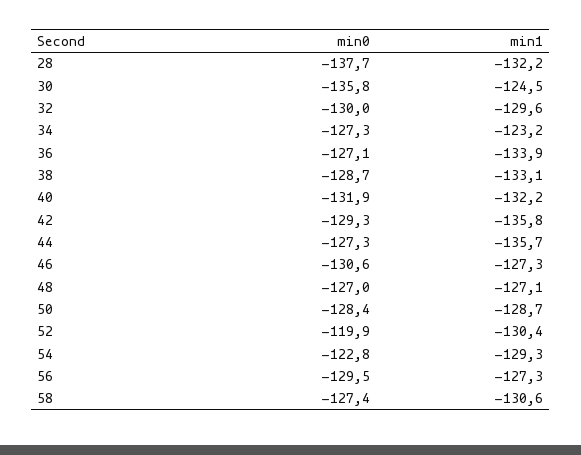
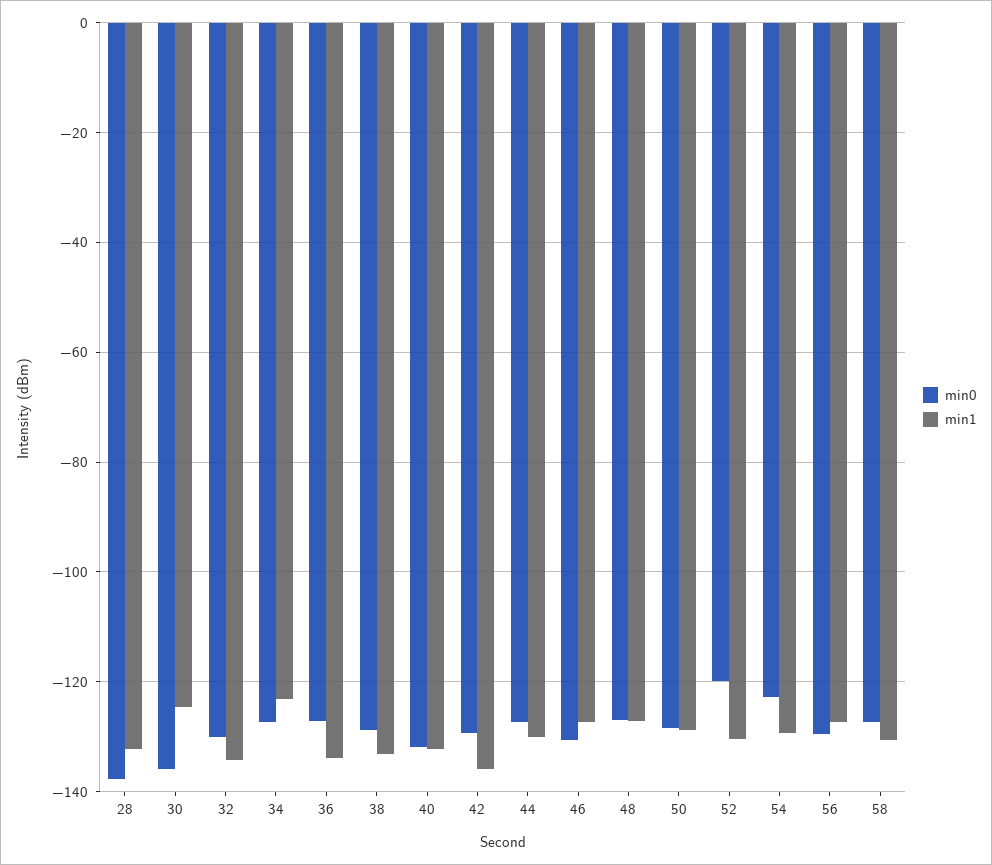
  {
    "min0": {
      "28": -137.7,
      "30": -135.8,
      "32": -130,
      "34": -127.3,
      "36": -127.1,
      "38": -128.7,
      "40": -131.9,
      "42": -129.3,
      "44": -127.3,
      "46": -130.6,
      "48": -127,
      "50": -128.4,
      "52": -119.9,
      "54": -122.8,
      "56": -129.5,
      "58": -127.4
    },
    "min1": {
      "28": -132.2,
      "30": -124.5,
-     "32": -129.6,
+     "32": -134,
      "34": -123.2,
      "36": -133.9,
      "38": -133.1,
      "40": -132.2,
      "42": -135.8,
-     "44": -135.7,
+     "44": -130,
      "46": -127.3,
      "48": -127.1,
      "50": -128.7,
      "52": -130.4,
      "54": -129.3,
      "56": -127.3,
      "58": -130.6
    }
  }

